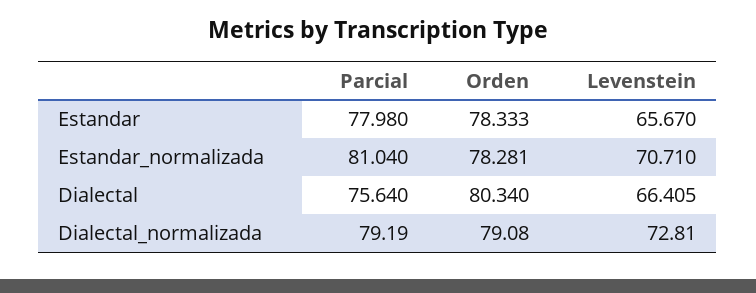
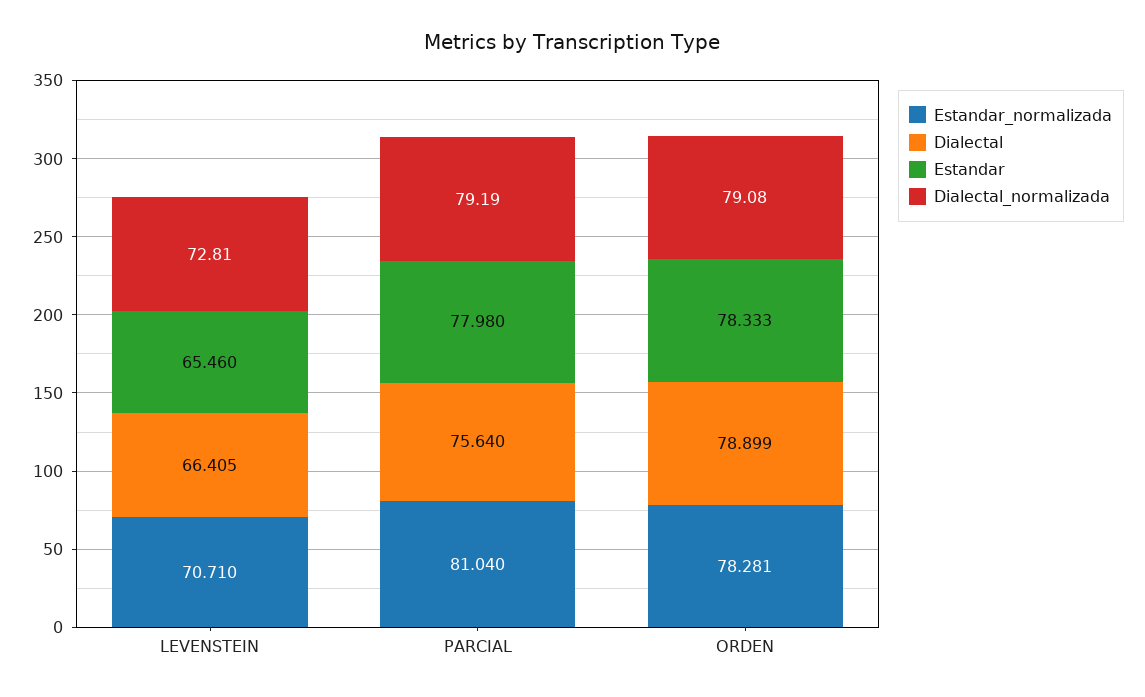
  {
    "Estandar": {
      "Parcial": 77.98,
      "Orden": 78.333,
-     "Levenstein": 65.67
+     "Levenstein": 65.46
    },
    "Estandar_normalizada": {
      "Parcial": 81.04,
      "Orden": 78.281,
      "Levenstein": 70.71
    },
    "Dialectal": {
      "Parcial": 75.64,
-     "Orden": 80.34,
+     "Orden": 78.899,
      "Levenstein": 66.405
    },
    "Dialectal_normalizada": {
      "Parcial": 79.19,
      "Orden": 79.08,
      "Levenstein": 72.81
    }
  }

